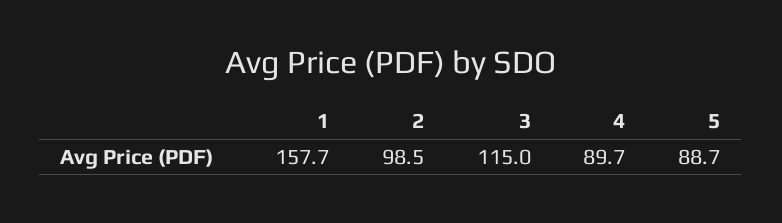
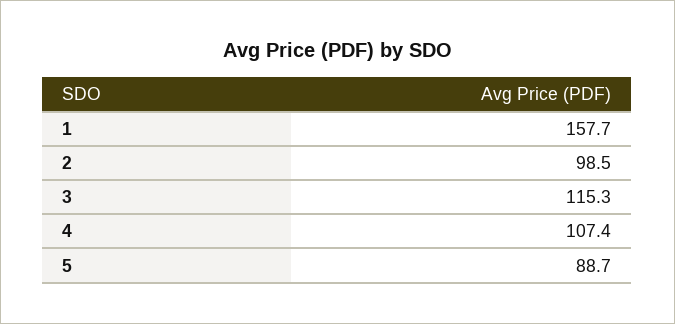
  {
    "1": 157.7,
    "2": 98.5,
-   "3": 115,
+   "3": 115.3,
-   "4": 89.7,
+   "4": 107.4,
    "5": 88.7
  }

